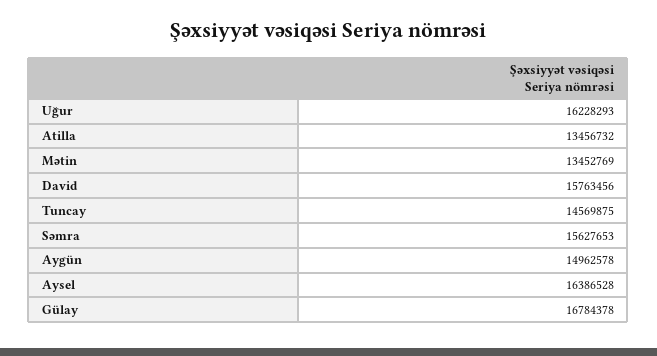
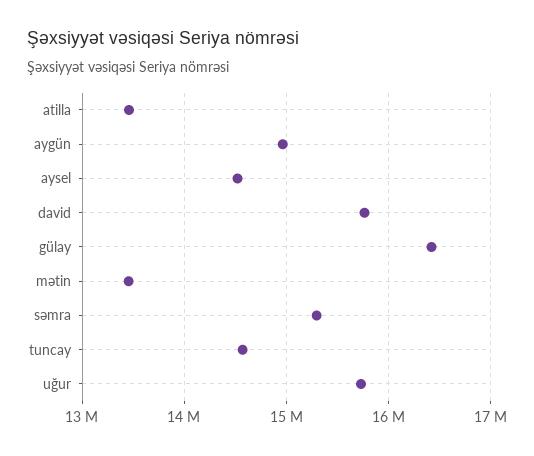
  {
-   "Uğur": 16228293,
+   "Uğur": 15700000,
    "Atilla": 13456732,
    "Mətin": 13452769,
    "David": 15763456,
    "Tuncay": 14569875,
-   "Səmra": 15627653,
+   "Səmra": 15300000,
    "Aygün": 14962578,
-   "Aysel": 16386528,
+   "Aysel": 14500000,
-   "Gülay": 16784378
+   "Gülay": 16400000
  }

